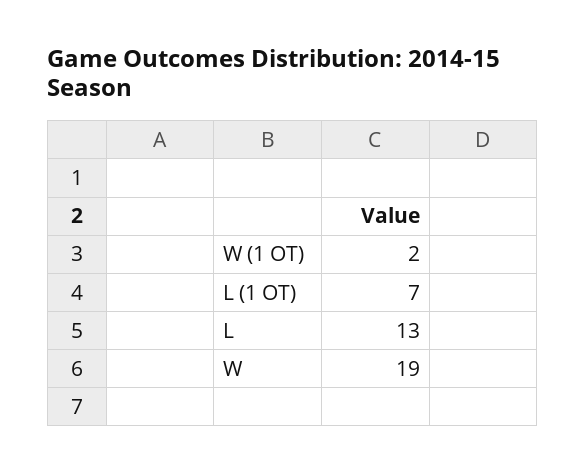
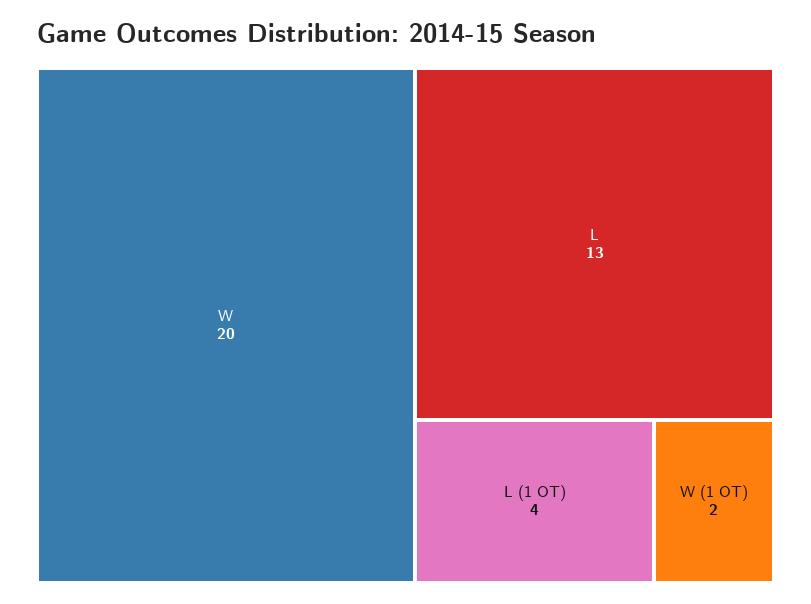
  {
    "W (1 OT)": 2,
-   "L (1 OT)": 7,
+   "L (1 OT)": 4,
    "L": 13,
-   "W": 19
+   "W": 20
  }

